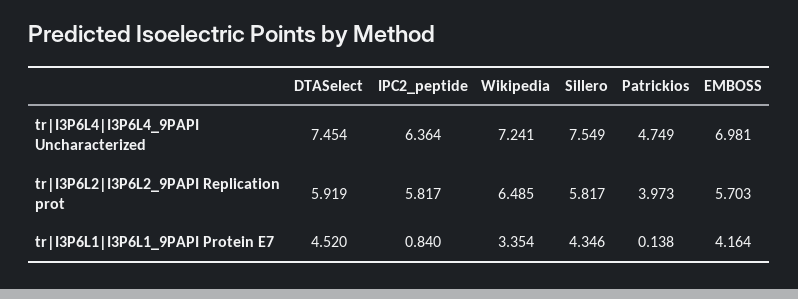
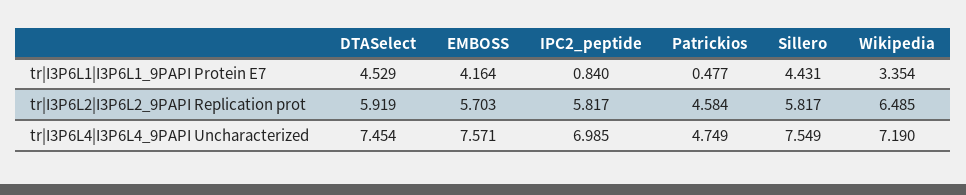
  {
    "DTASelect": {
      "tr|I3P6L4|I3P6L4_9PAPI Uncharacterized": 7.454,
      "tr|I3P6L2|I3P6L2_9PAPI Replication prot": 5.919,
-     "tr|I3P6L1|I3P6L1_9PAPI Protein E7": 4.52
+     "tr|I3P6L1|I3P6L1_9PAPI Protein E7": 4.529
    },
    "IPC2_peptide": {
-     "tr|I3P6L4|I3P6L4_9PAPI Uncharacterized": 6.364,
+     "tr|I3P6L4|I3P6L4_9PAPI Uncharacterized": 6.985,
      "tr|I3P6L2|I3P6L2_9PAPI Replication prot": 5.817,
      "tr|I3P6L1|I3P6L1_9PAPI Protein E7": 0.84
    },
    "Wikipedia": {
-     "tr|I3P6L4|I3P6L4_9PAPI Uncharacterized": 7.241,
+     "tr|I3P6L4|I3P6L4_9PAPI Uncharacterized": 7.19,
      "tr|I3P6L2|I3P6L2_9PAPI Replication prot": 6.485,
      "tr|I3P6L1|I3P6L1_9PAPI Protein E7": 3.354
    },
    "Sillero": {
      "tr|I3P6L4|I3P6L4_9PAPI Uncharacterized": 7.549,
      "tr|I3P6L2|I3P6L2_9PAPI Replication prot": 5.817,
-     "tr|I3P6L1|I3P6L1_9PAPI Protein E7": 4.346
+     "tr|I3P6L1|I3P6L1_9PAPI Protein E7": 4.431
    },
    "Patrickios": {
      "tr|I3P6L4|I3P6L4_9PAPI Uncharacterized": 4.749,
-     "tr|I3P6L2|I3P6L2_9PAPI Replication prot": 3.973,
+     "tr|I3P6L2|I3P6L2_9PAPI Replication prot": 4.584,
-     "tr|I3P6L1|I3P6L1_9PAPI Protein E7": 0.138
+     "tr|I3P6L1|I3P6L1_9PAPI Protein E7": 0.477
    },
    "EMBOSS": {
-     "tr|I3P6L4|I3P6L4_9PAPI Uncharacterized": 6.981,
+     "tr|I3P6L4|I3P6L4_9PAPI Uncharacterized": 7.571,
      "tr|I3P6L2|I3P6L2_9PAPI Replication prot": 5.703,
      "tr|I3P6L1|I3P6L1_9PAPI Protein E7": 4.164
    }
  }

